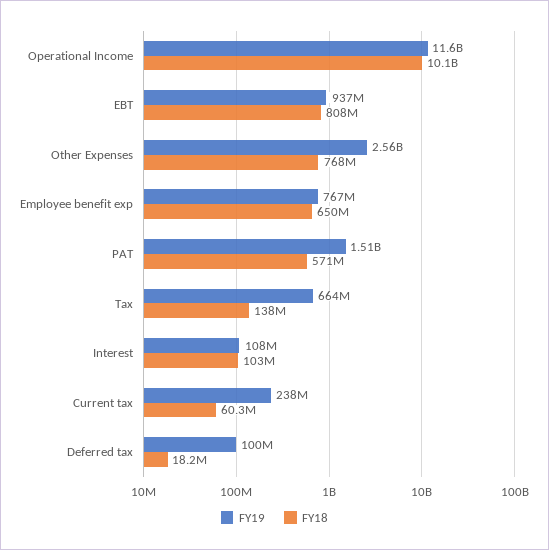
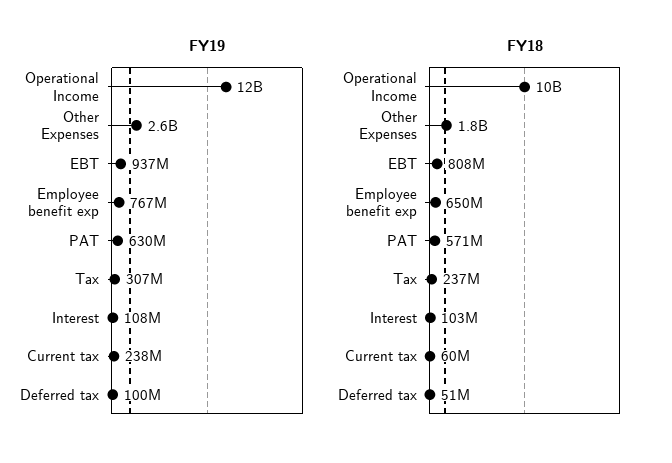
  {
    "FY19": {
      "Operational Income": 11600000000,
      "EBT": 937000000,
      "Other Expenses": 2560000000,
      "Employee benefit exp": 767000000,
-     "PAT": 1510000000,
+     "PAT": 630000000,
-     "Tax": 664000000,
+     "Tax": 307000000,
      "Interest": 108000000,
      "Current tax": 238000000,
      "Deferred tax": 100000000
    },
    "FY18": {
      "Operational Income": 10100000000,
      "EBT": 808000000,
-     "Other Expenses": 768000000,
+     "Other Expenses": 1800000000,
      "Employee benefit exp": 650000000,
      "PAT": 571000000,
-     "Tax": 138000000,
+     "Tax": 237000000,
      "Interest": 103000000,
      "Current tax": 60300000,
-     "Deferred tax": 18200000
+     "Deferred tax": 51000000
    }
  }

